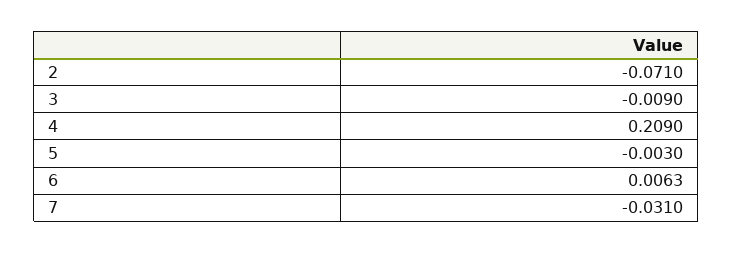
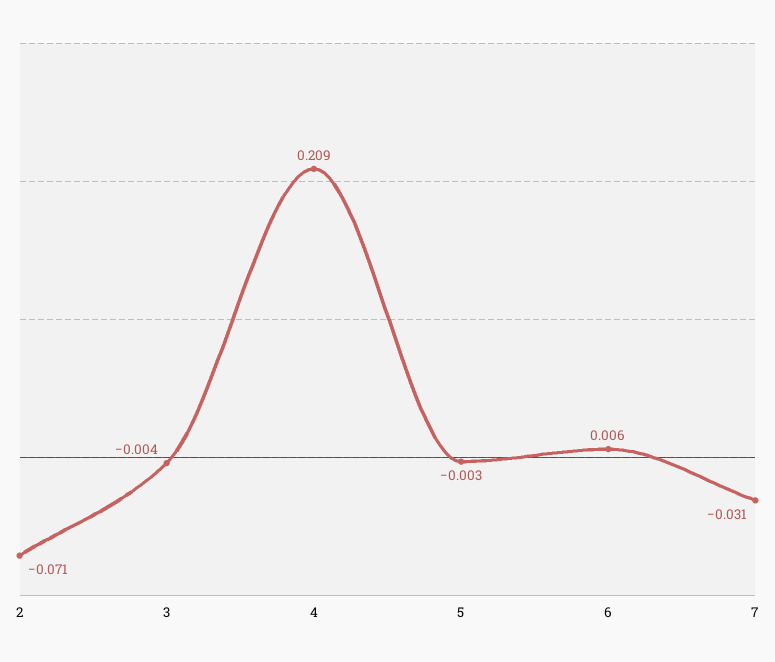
  {
    "2": -0.071,
-   "3": -0.009,
+   "3": -0.004,
    "4": 0.209,
    "5": -0.003,
    "6": 0.0063,
    "7": -0.031
  }

